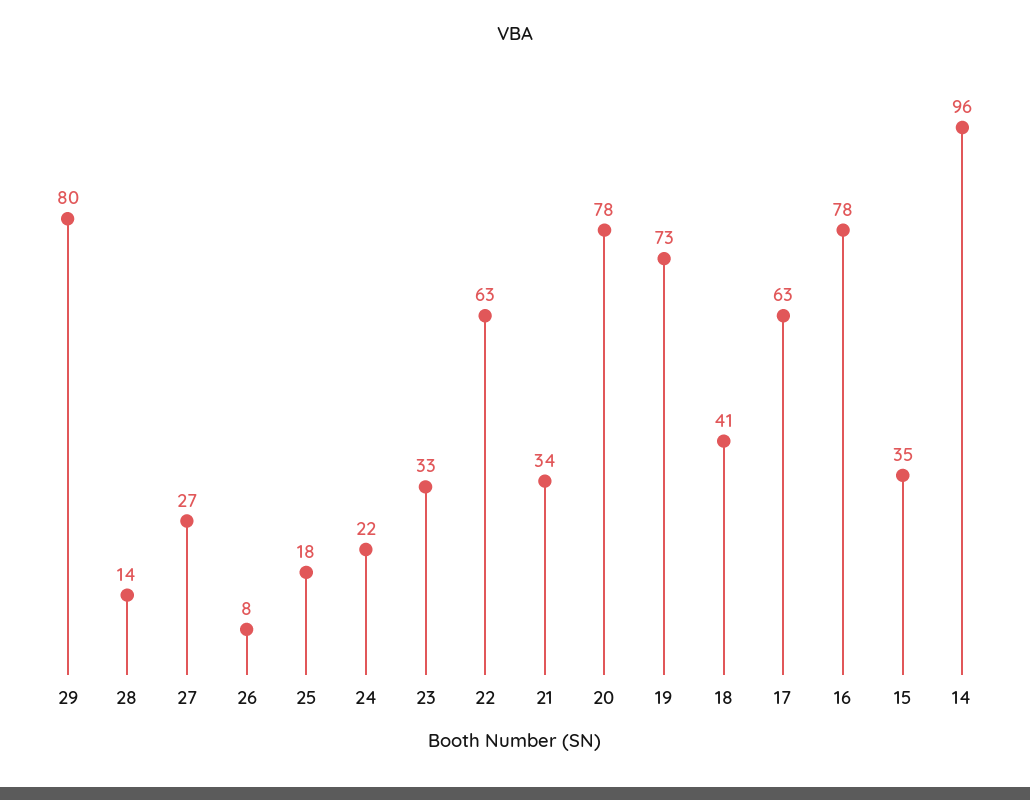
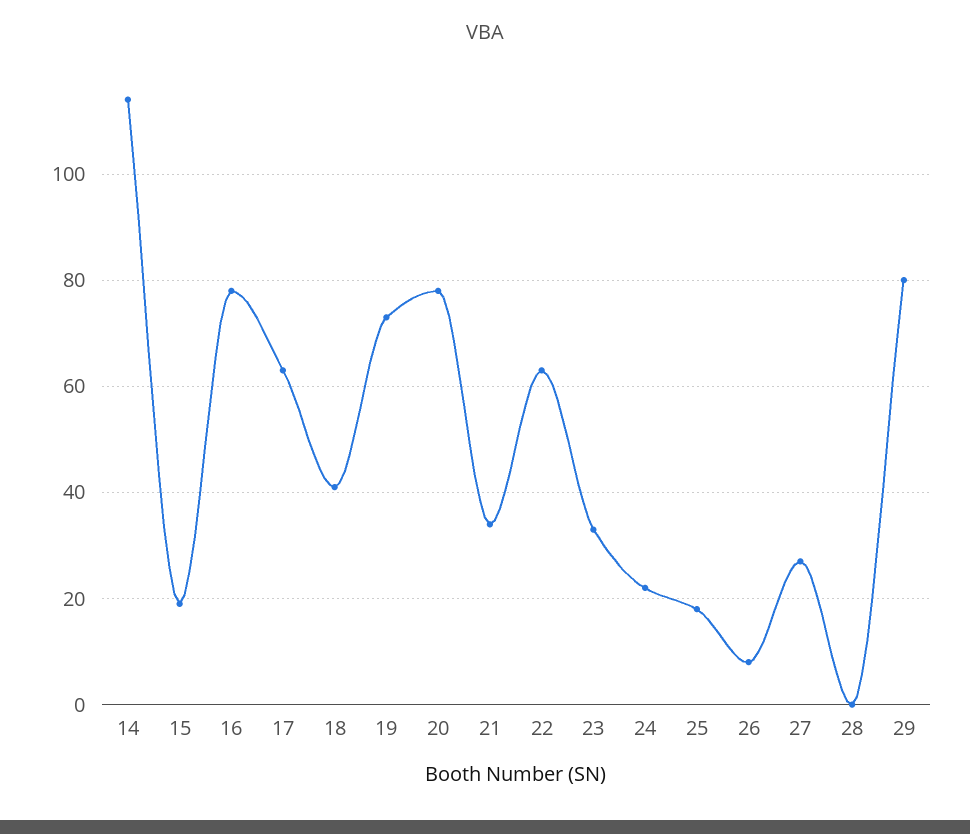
  {
    "29": 80,
-   "28": 14,
+   "28": 0,
    "27": 27,
    "26": 8,
    "25": 18,
    "24": 22,
    "23": 33,
    "22": 63,
    "21": 34,
    "20": 78,
    "19": 73,
    "18": 41,
    "17": 63,
    "16": 78,
-   "15": 35,
+   "15": 20,
-   "14": 96
+   "14": 115
  }

